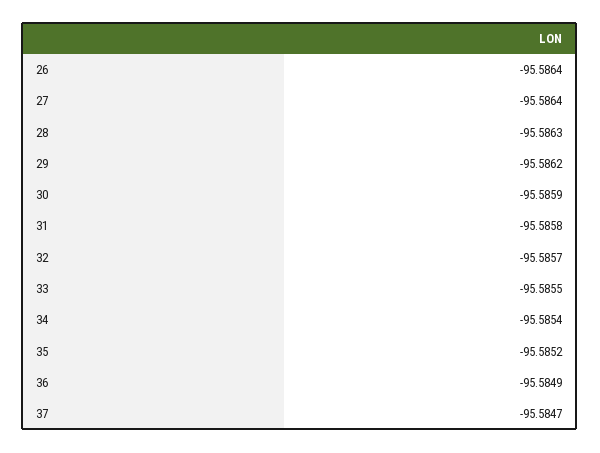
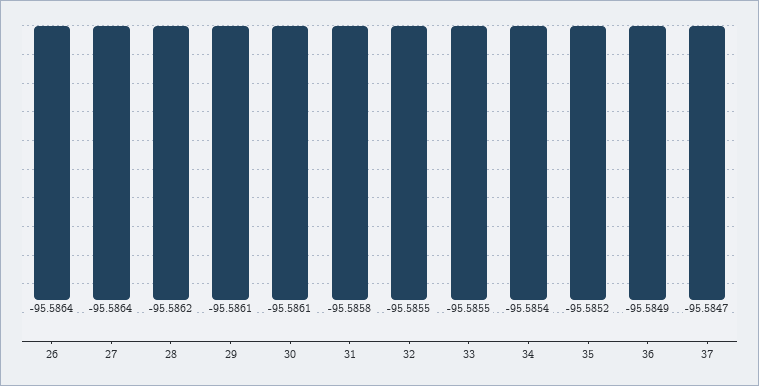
  {
    "26": -95.5864,
    "27": -95.5864,
-   "28": -95.5863,
+   "28": -95.5862,
-   "29": -95.5862,
+   "29": -95.5861,
-   "30": -95.5859,
+   "30": -95.5861,
    "31": -95.5858,
-   "32": -95.5857,
+   "32": -95.5855,
    "33": -95.5855,
    "34": -95.5854,
    "35": -95.5852,
    "36": -95.5849,
    "37": -95.5847
  }

